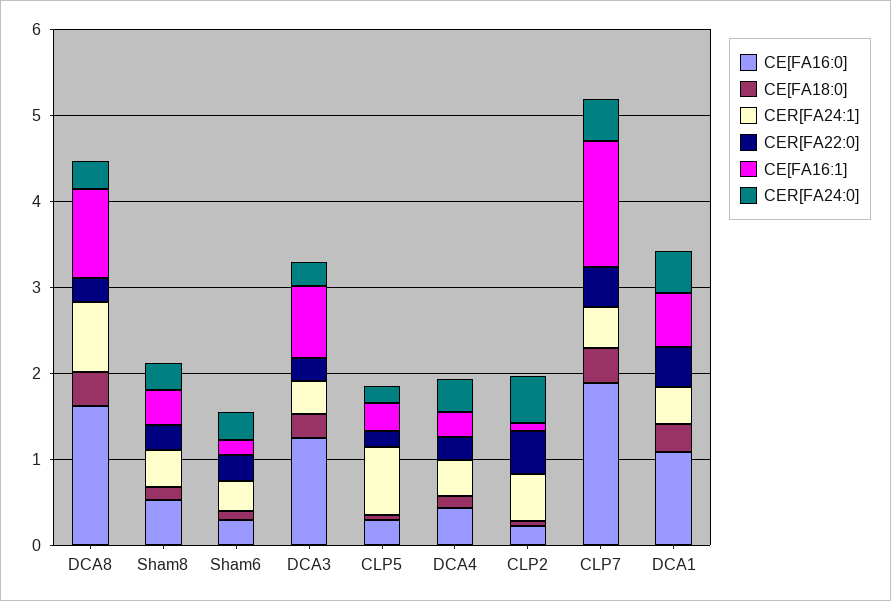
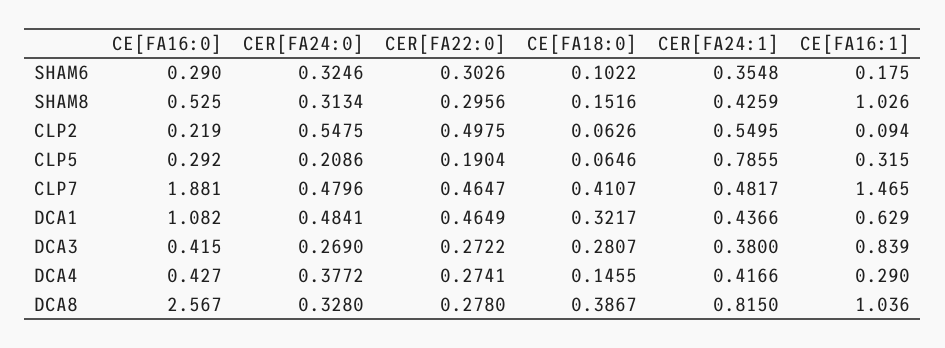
  {
    "CE[FA16:0]": {
-     "DCA8": 1.6,
+     "DCA8": 2.567,
      "Sham8": 0.525,
      "Sham6": 0.29,
-     "DCA3": 1.2,
+     "DCA3": 0.415,
      "CLP5": 0.292,
      "DCA4": 0.427,
      "CLP2": 0.219,
      "CLP7": 1.881,
      "DCA1": 1.082
    },
    "CE[FA18:0]": {
      "DCA8": 0.3867,
      "Sham8": 0.1516,
      "Sham6": 0.1022,
      "DCA3": 0.2807,
      "CLP5": 0.0646,
      "DCA4": 0.1455,
      "CLP2": 0.0626,
      "CLP7": 0.4107,
      "DCA1": 0.3217
    },
    "CER[FA24:1]": {
      "DCA8": 0.815,
      "Sham8": 0.4259,
      "Sham6": 0.3548,
      "DCA3": 0.38,
      "CLP5": 0.7855,
      "DCA4": 0.4166,
      "CLP2": 0.5495,
      "CLP7": 0.4817,
      "DCA1": 0.4366
    },
    "CER[FA22:0]": {
      "DCA8": 0.278,
      "Sham8": 0.2956,
      "Sham6": 0.3026,
      "DCA3": 0.2722,
      "CLP5": 0.1904,
      "DCA4": 0.2741,
      "CLP2": 0.4975,
      "CLP7": 0.4647,
      "DCA1": 0.4649
    },
    "CE[FA16:1]": {
      "DCA8": 1.036,
-     "Sham8": 0.4,
+     "Sham8": 1.026,
      "Sham6": 0.175,
      "DCA3": 0.839,
      "CLP5": 0.315,
      "DCA4": 0.29,
      "CLP2": 0.094,
      "CLP7": 1.465,
      "DCA1": 0.629
    },
    "CER[FA24:0]": {
      "DCA8": 0.328,
      "Sham8": 0.3134,
      "Sham6": 0.3246,
      "DCA3": 0.269,
      "CLP5": 0.2086,
      "DCA4": 0.3772,
      "CLP2": 0.5475,
      "CLP7": 0.4796,
      "DCA1": 0.4841
    }
  }

